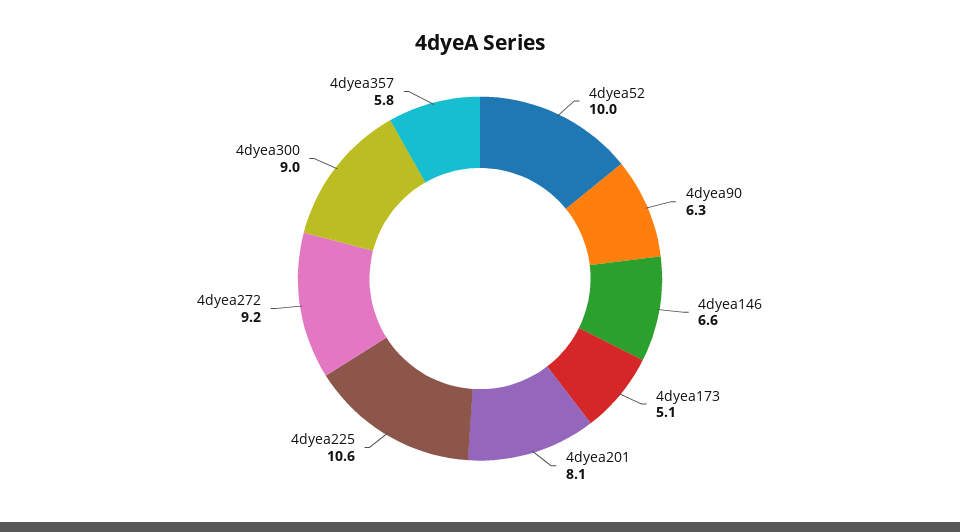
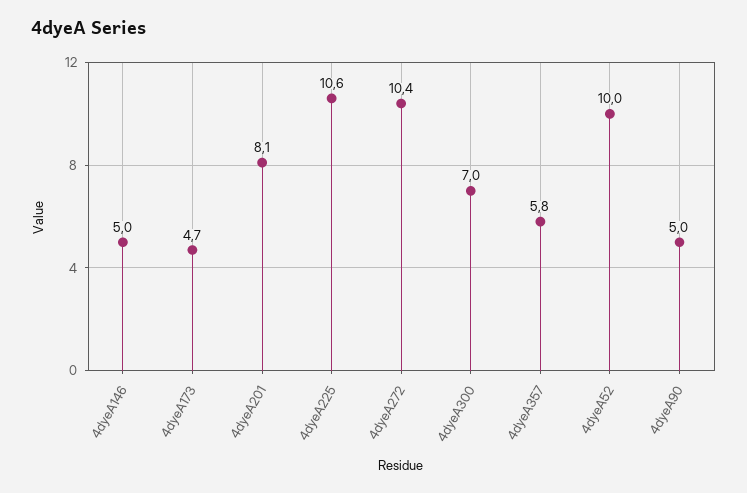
  {
    "4dyea52": 10,
-   "4dyea90": 6.3,
+   "4dyea90": 5,
-   "4dyea146": 6.6,
+   "4dyea146": 5,
-   "4dyea173": 5.1,
+   "4dyea173": 4.7,
    "4dyea201": 8.1,
    "4dyea225": 10.6,
-   "4dyea272": 9.2,
+   "4dyea272": 10.4,
-   "4dyea300": 9,
+   "4dyea300": 7,
    "4dyea357": 5.8
  }

